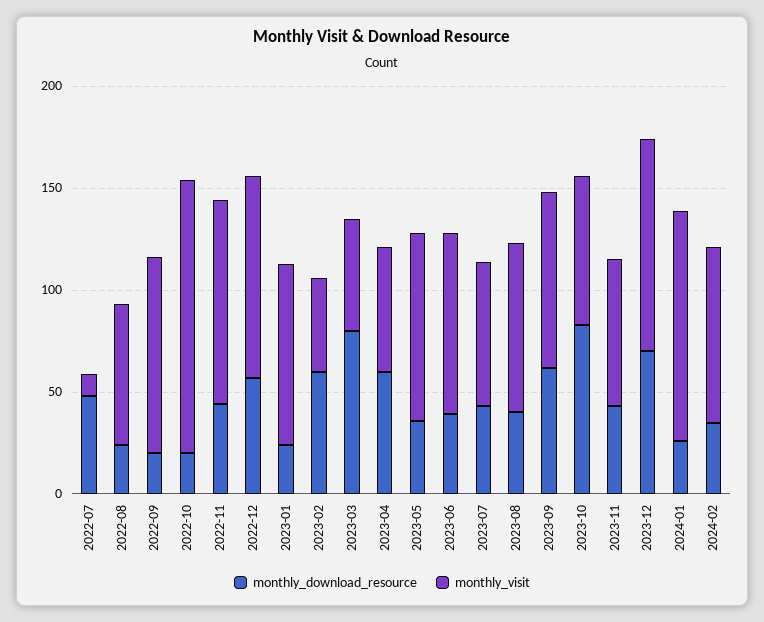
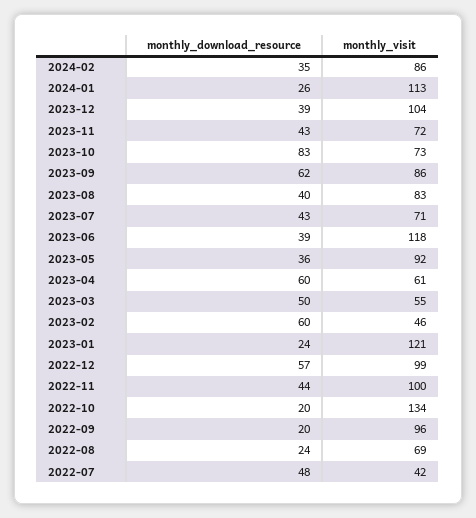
  {
    "monthly_download_resource": {
      "2022-07": 48,
      "2022-08": 24,
      "2022-09": 20,
      "2022-10": 20,
      "2022-11": 44,
      "2022-12": 57,
      "2023-01": 24,
      "2023-02": 60,
-     "2023-03": 80,
+     "2023-03": 50,
      "2023-04": 60,
      "2023-05": 36,
      "2023-06": 39,
      "2023-07": 43,
      "2023-08": 40,
      "2023-09": 62,
      "2023-10": 83,
      "2023-11": 43,
-     "2023-12": 70,
+     "2023-12": 39,
      "2024-01": 26,
      "2024-02": 35
    },
    "monthly_visit": {
-     "2022-07": 10,
+     "2022-07": 42,
      "2022-08": 69,
      "2022-09": 96,
      "2022-10": 134,
      "2022-11": 100,
      "2022-12": 99,
-     "2023-01": 90,
+     "2023-01": 121,
      "2023-02": 46,
      "2023-03": 55,
      "2023-04": 61,
      "2023-05": 92,
-     "2023-06": 90,
+     "2023-06": 118,
      "2023-07": 71,
      "2023-08": 83,
      "2023-09": 86,
      "2023-10": 73,
      "2023-11": 72,
      "2023-12": 104,
      "2024-01": 113,
      "2024-02": 86
    }
  }

